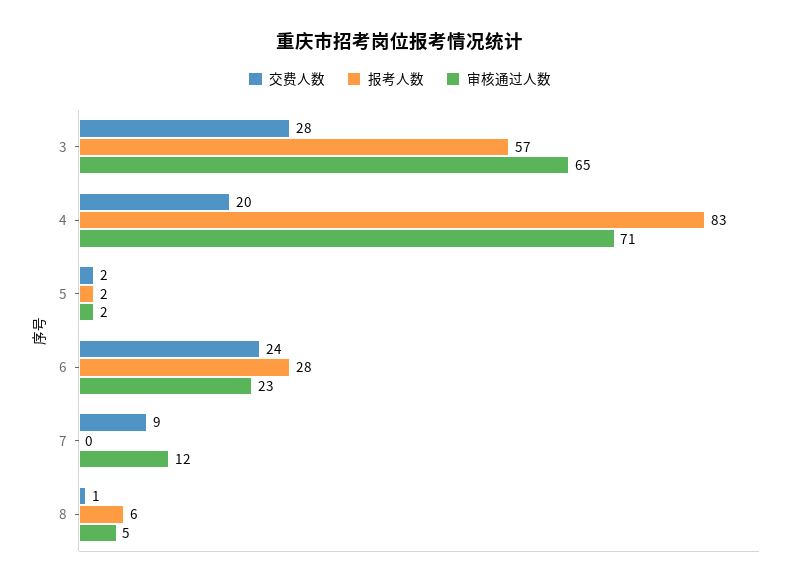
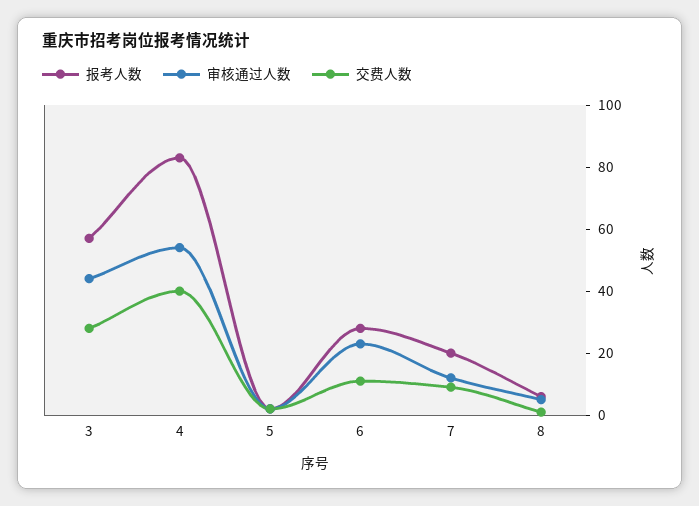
  {
    "交费人数": {
      "3": 28,
-     "4": 20,
+     "4": 40,
      "5": 2,
-     "6": 24,
+     "6": 10,
      "7": 9,
      "8": 1
    },
    "报考人数": {
      "3": 57,
      "4": 83,
      "5": 2,
      "6": 28,
-     "7": 0,
+     "7": 20,
      "8": 6
    },
    "审核通过人数": {
-     "3": 65,
+     "3": 45,
-     "4": 71,
+     "4": 55,
      "5": 2,
      "6": 23,
      "7": 12,
      "8": 5
    }
  }

